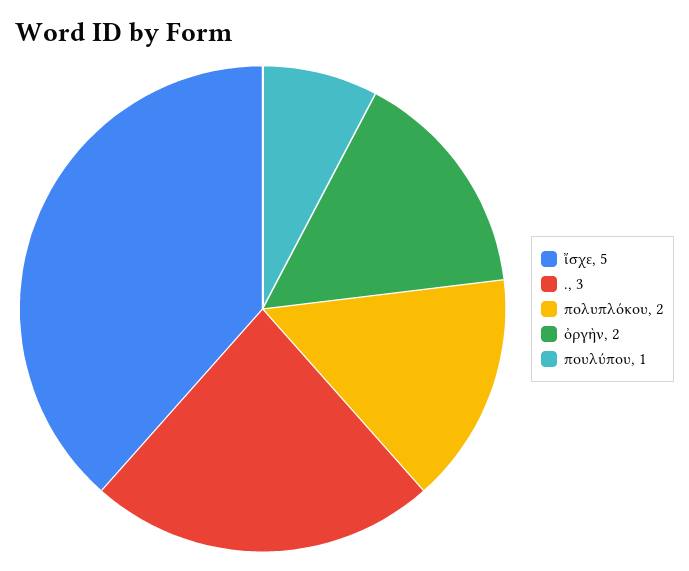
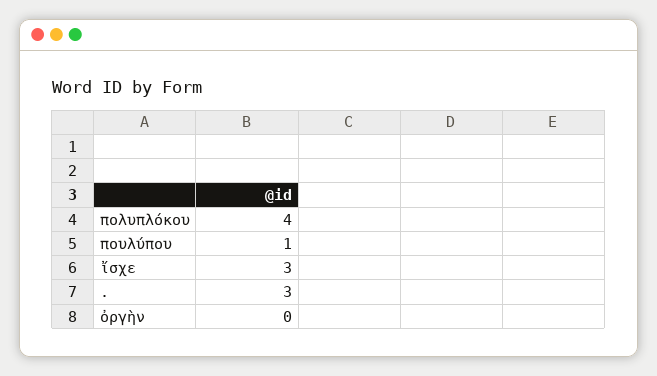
  {
-   "ἴσχε": 5,
+   "ἴσχε": 3,
    ".": 3,
-   "πολυπλόκου": 2,
+   "πολυπλόκου": 4,
-   "ὀργὴν": 2,
+   "ὀργὴν": 0,
    "πουλύπου": 1
  }

